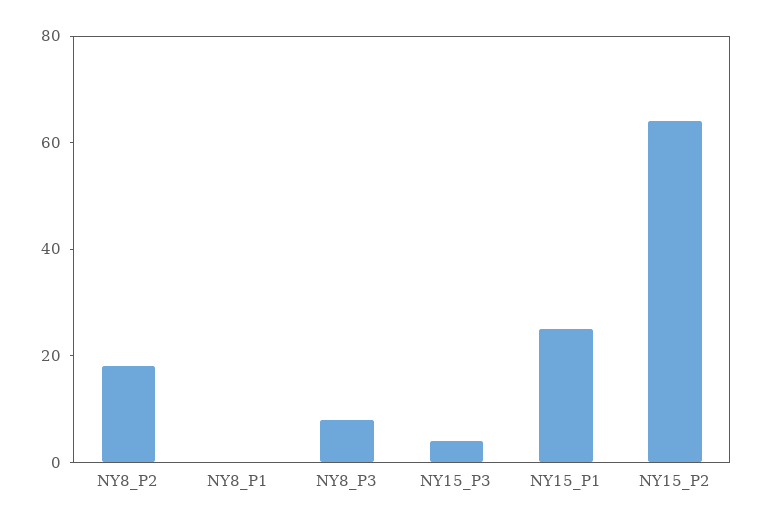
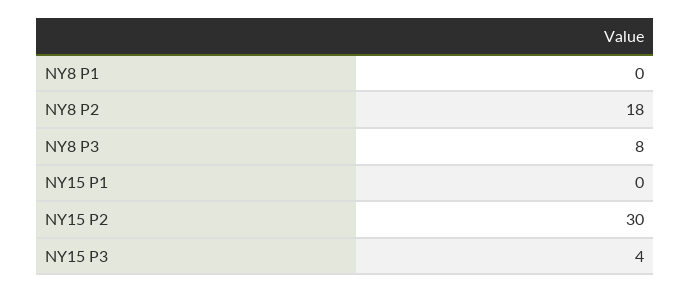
  {
    "NY8_P2": 18,
    "NY8_P1": 0,
    "NY8_P3": 8,
    "NY15_P3": 4,
-   "NY15_P1": 25,
+   "NY15_P1": 0,
-   "NY15_P2": 65
+   "NY15_P2": 30
  }

